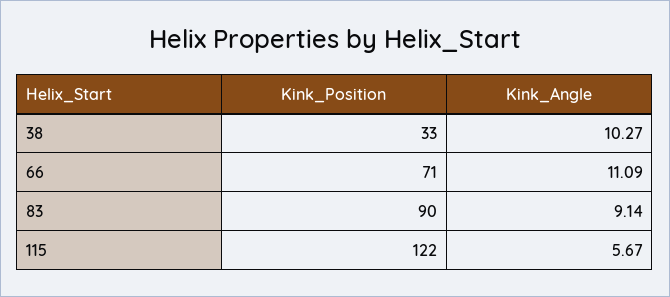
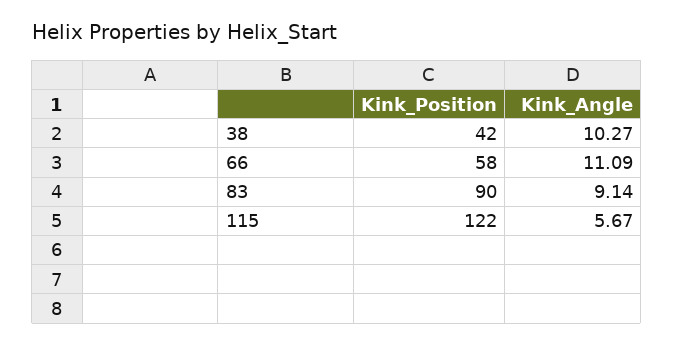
  {
    "Kink_Position": {
-     "38": 33,
+     "38": 42,
-     "66": 71,
+     "66": 58,
      "83": 90,
      "115": 122
    },
    "Kink_Angle": {
      "38": 10.27,
      "66": 11.09,
      "83": 9.14,
      "115": 5.67
    }
  }

